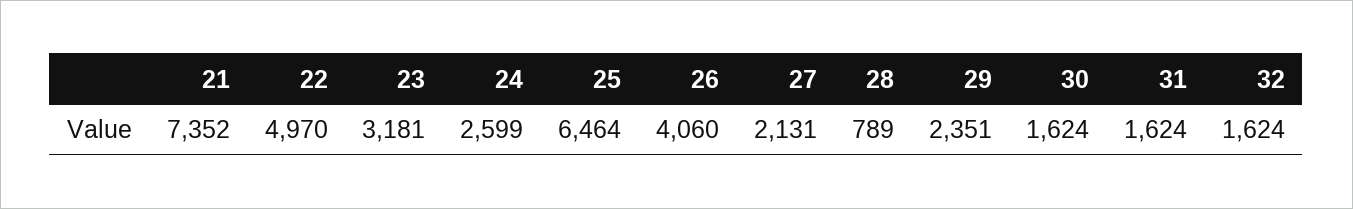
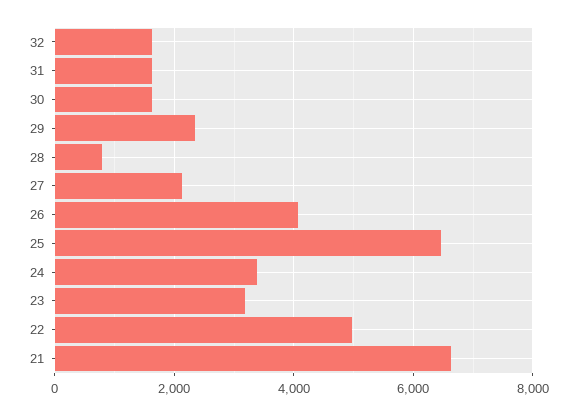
  {
-   "21": 7352,
+   "21": 6600,
    "22": 4970,
    "23": 3181,
-   "24": 2599,
+   "24": 3400,
    "25": 6464,
    "26": 4060,
    "27": 2131,
    "28": 789,
    "29": 2351,
    "30": 1624,
    "31": 1624,
    "32": 1624
  }

